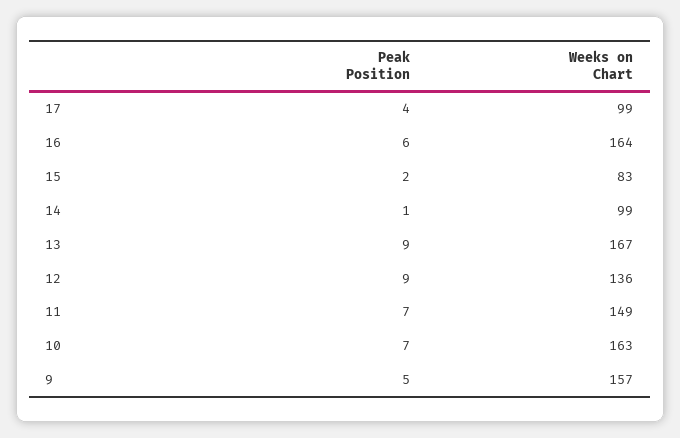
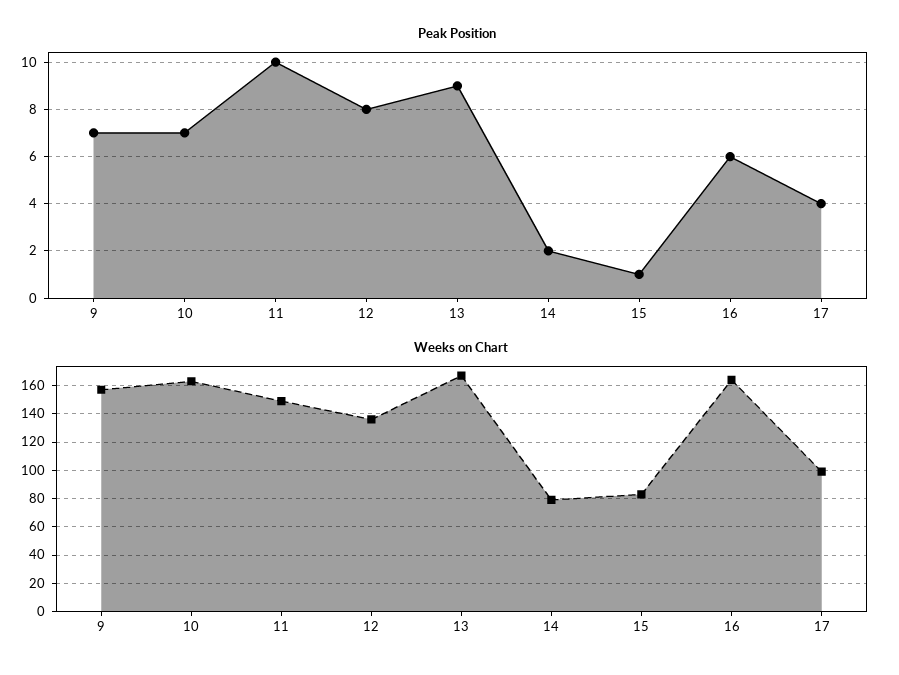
  {
    "Peak Position": {
      "17": 4,
      "16": 6,
-     "15": 2,
+     "15": 1,
-     "14": 1,
+     "14": 2,
      "13": 9,
-     "12": 9,
+     "12": 8,
-     "11": 7,
+     "11": 10,
      "10": 7,
-     "9": 5
+     "9": 7
    },
    "Weeks on Chart": {
      "17": 99,
      "16": 164,
      "15": 83,
-     "14": 99,
+     "14": 80,
      "13": 167,
      "12": 136,
      "11": 149,
      "10": 163,
      "9": 157
    }
  }

